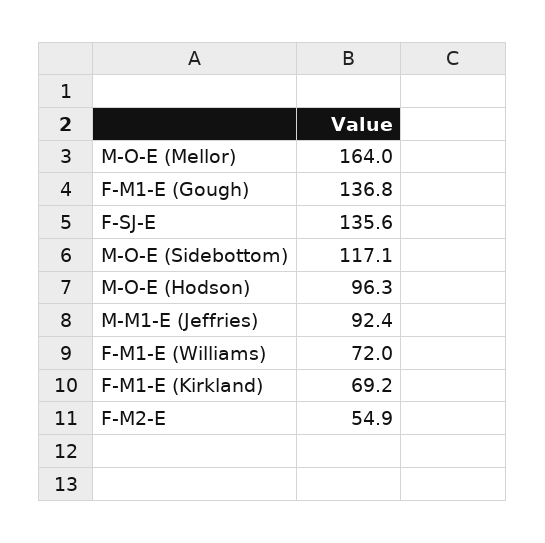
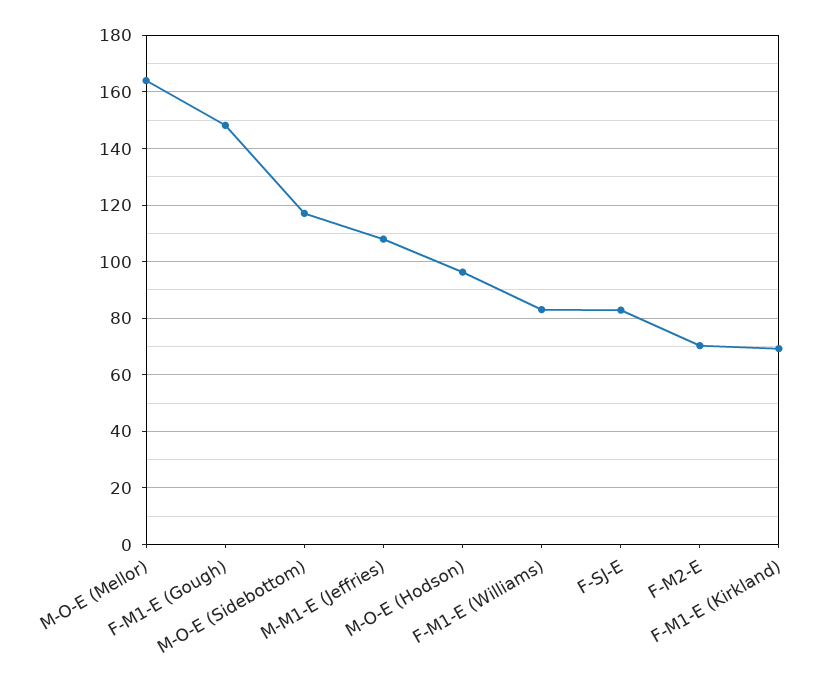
  {
    "M-O-E (Mellor)": 164,
-   "F-M1-E (Gough)": 136.8,
+   "F-M1-E (Gough)": 147.5,
-   "F-SJ-E": 135.6,
+   "F-SJ-E": 82.5,
    "M-O-E (Sidebottom)": 117.1,
    "M-O-E (Hodson)": 96.3,
-   "M-M1-E (Jeffries)": 92.4,
+   "M-M1-E (Jeffries)": 107.5,
-   "F-M1-E (Williams)": 72,
+   "F-M1-E (Williams)": 82.5,
    "F-M1-E (Kirkland)": 69.2,
-   "F-M2-E": 54.9
+   "F-M2-E": 70
  }

